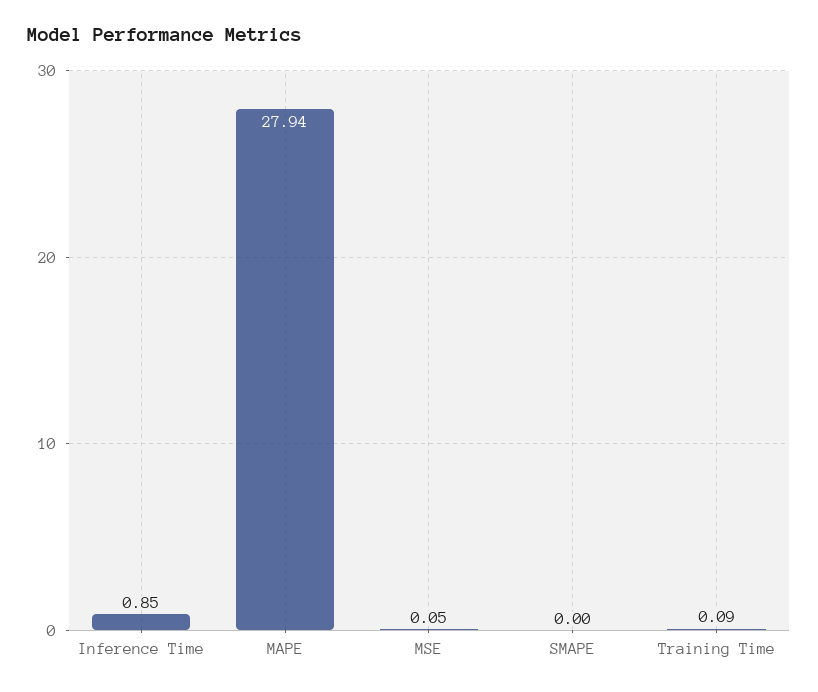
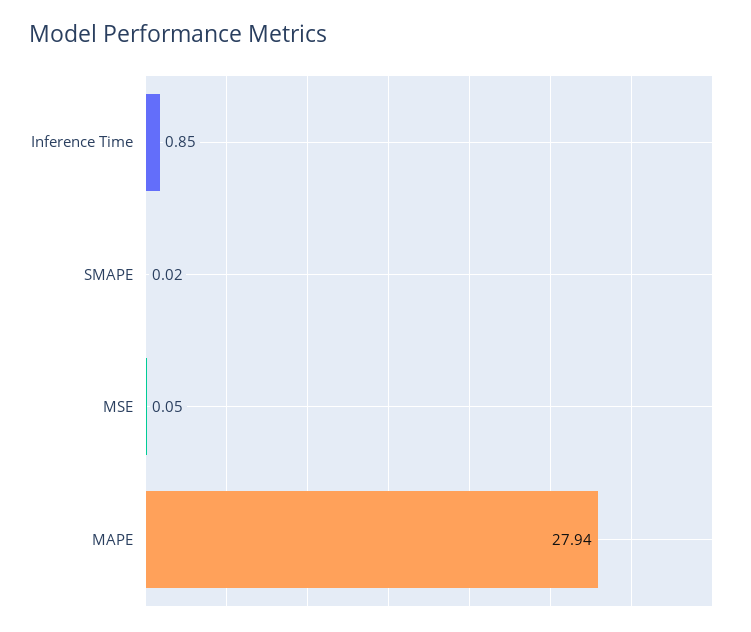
  {
    "Inference Time": 0.85,
    "MAPE": 27.94,
    "MSE": 0.05,
-   "SMAPE": 0,
+   "SMAPE": 0.02
-   "Training Time": 0.09
  }

